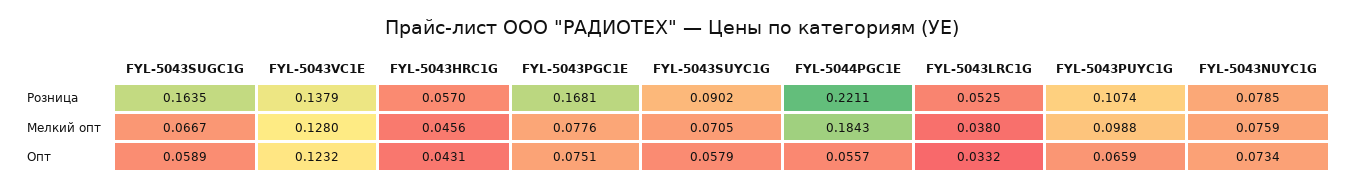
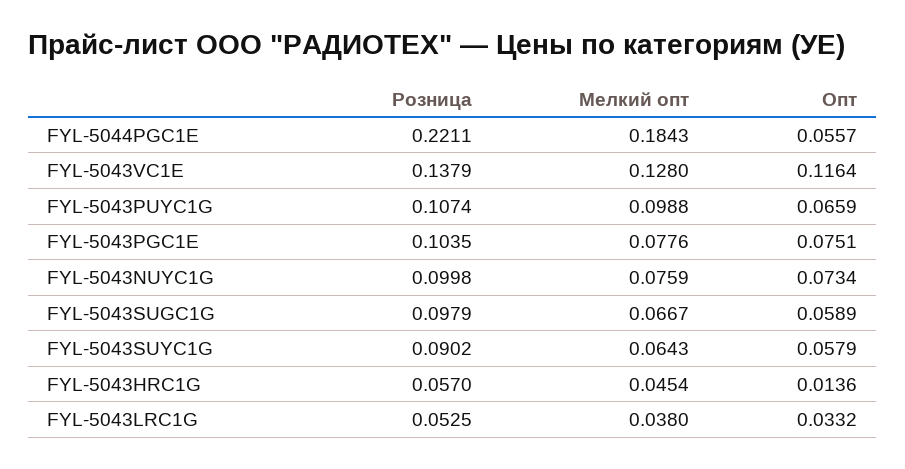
  {
    "FYL-5043SUGC1G": {
-     "Розница": 0.1635,
+     "Розница": 0.0979,
      "Мелкий опт": 0.0667,
      "Опт": 0.0589
    },
    "FYL-5043VC1E": {
      "Розница": 0.1379,
      "Мелкий опт": 0.128,
-     "Опт": 0.1232
+     "Опт": 0.1164
    },
    "FYL-5043HRC1G": {
      "Розница": 0.057,
-     "Мелкий опт": 0.0456,
+     "Мелкий опт": 0.0454,
-     "Опт": 0.0431
+     "Опт": 0.0136
    },
    "FYL-5043PGC1E": {
-     "Розница": 0.1681,
+     "Розница": 0.1035,
      "Мелкий опт": 0.0776,
      "Опт": 0.0751
    },
    "FYL-5043SUYC1G": {
      "Розница": 0.0902,
-     "Мелкий опт": 0.0705,
+     "Мелкий опт": 0.0643,
      "Опт": 0.0579
    },
    "FYL-5044PGC1E": {
      "Розница": 0.2211,
      "Мелкий опт": 0.1843,
      "Опт": 0.0557
    },
    "FYL-5043LRC1G": {
      "Розница": 0.0525,
      "Мелкий опт": 0.038,
      "Опт": 0.0332
    },
    "FYL-5043PUYC1G": {
      "Розница": 0.1074,
      "Мелкий опт": 0.0988,
      "Опт": 0.0659
    },
    "FYL-5043NUYC1G": {
-     "Розница": 0.0785,
+     "Розница": 0.0998,
      "Мелкий опт": 0.0759,
      "Опт": 0.0734
    }
  }

